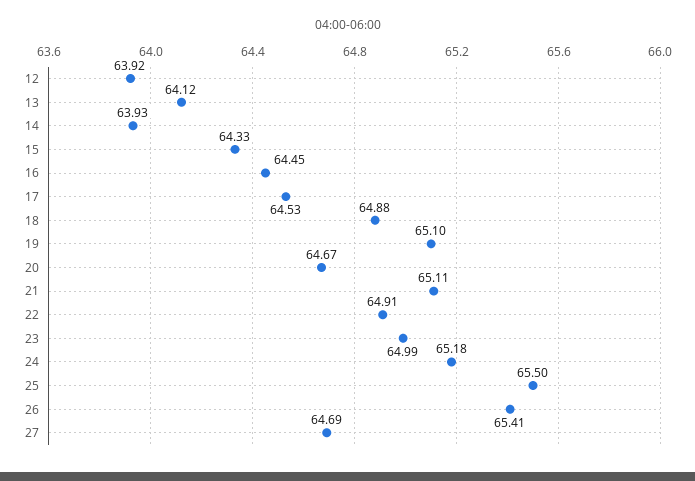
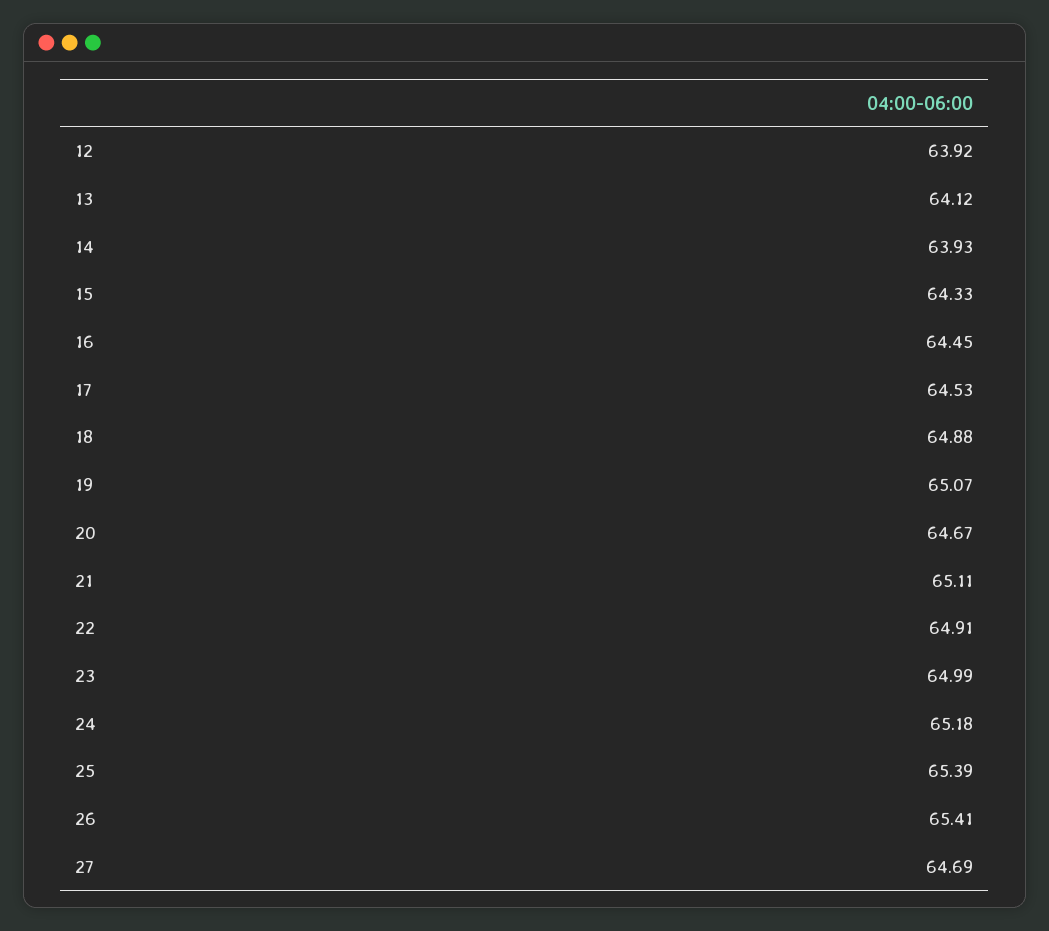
  {
    "12": 63.92,
    "13": 64.12,
    "14": 63.93,
    "15": 64.33,
    "16": 64.45,
    "17": 64.53,
    "18": 64.88,
-   "19": 65.1,
+   "19": 65.07,
    "20": 64.67,
    "21": 65.11,
    "22": 64.91,
    "23": 64.99,
    "24": 65.18,
-   "25": 65.5,
+   "25": 65.39,
    "26": 65.41,
    "27": 64.69
  }

